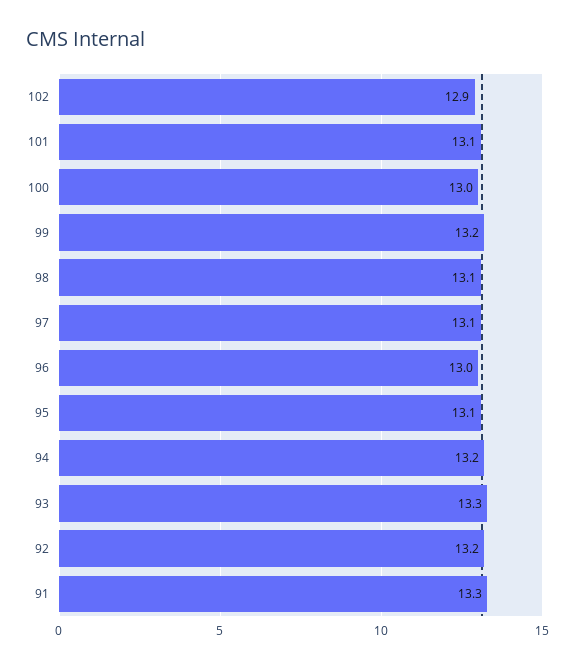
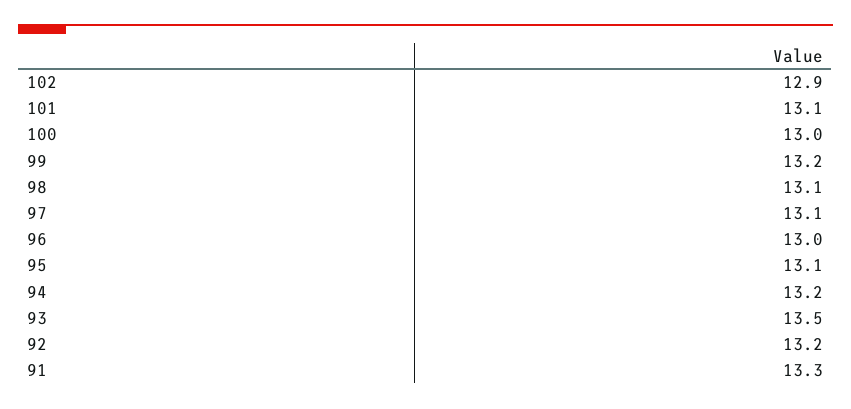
  {
    "102": 12.9,
    "101": 13.1,
    "100": 13,
    "99": 13.2,
    "98": 13.1,
    "97": 13.1,
    "96": 13,
    "95": 13.1,
    "94": 13.2,
-   "93": 13.3,
+   "93": 13.5,
    "92": 13.2,
    "91": 13.3
  }

